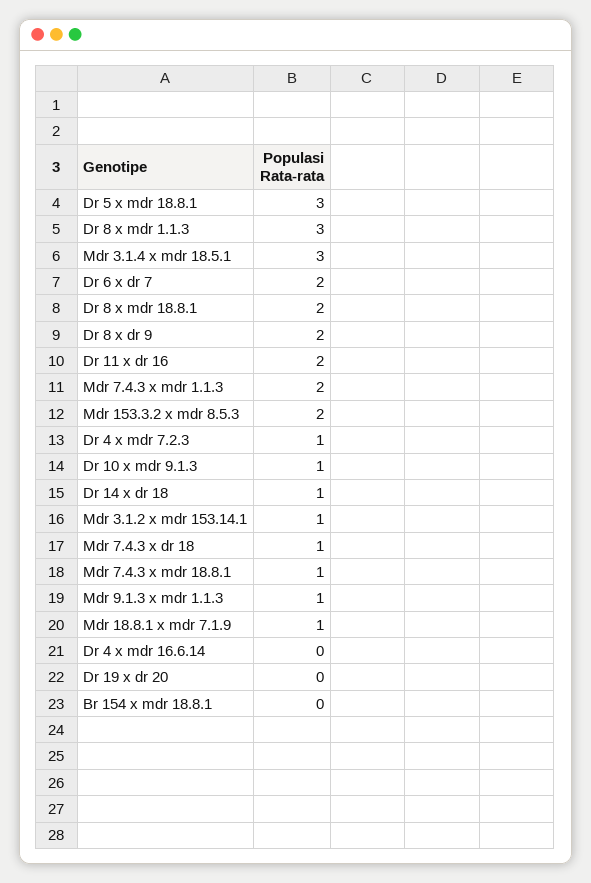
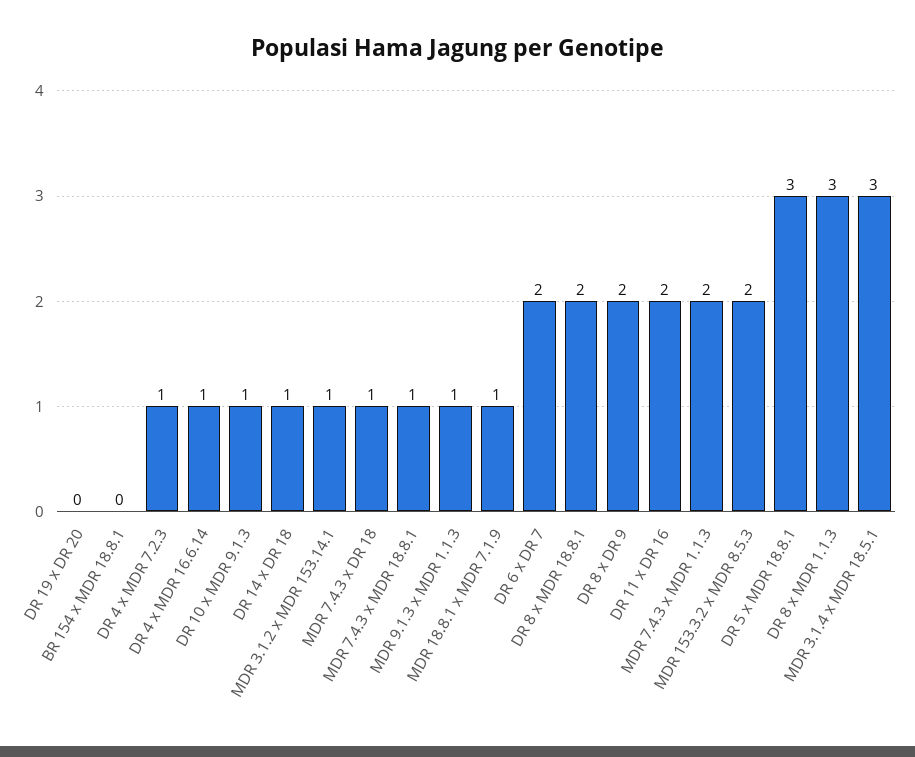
  {
    "Dr 5 x mdr 18.8.1": 3,
    "Dr 8 x mdr 1.1.3": 3,
    "Mdr 3.1.4 x mdr 18.5.1": 3,
    "Dr 6 x dr 7": 2,
    "Dr 8 x mdr 18.8.1": 2,
    "Dr 8 x dr 9": 2,
    "Dr 11 x dr 16": 2,
    "Mdr 7.4.3 x mdr 1.1.3": 2,
    "Mdr 153.3.2 x mdr 8.5.3": 2,
    "Dr 4 x mdr 7.2.3": 1,
    "Dr 10 x mdr 9.1.3": 1,
    "Dr 14 x dr 18": 1,
    "Mdr 3.1.2 x mdr 153.14.1": 1,
    "Mdr 7.4.3 x dr 18": 1,
    "Mdr 7.4.3 x mdr 18.8.1": 1,
    "Mdr 9.1.3 x mdr 1.1.3": 1,
    "Mdr 18.8.1 x mdr 7.1.9": 1,
-   "Dr 4 x mdr 16.6.14": 0,
+   "Dr 4 x mdr 16.6.14": 1,
    "Dr 19 x dr 20": 0,
    "Br 154 x mdr 18.8.1": 0
  }

